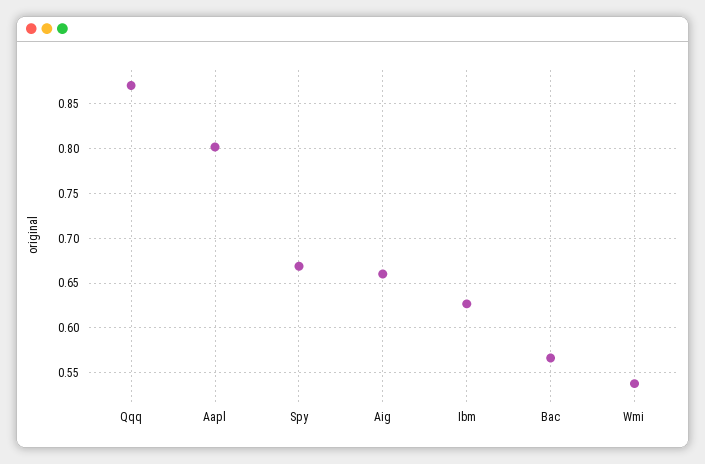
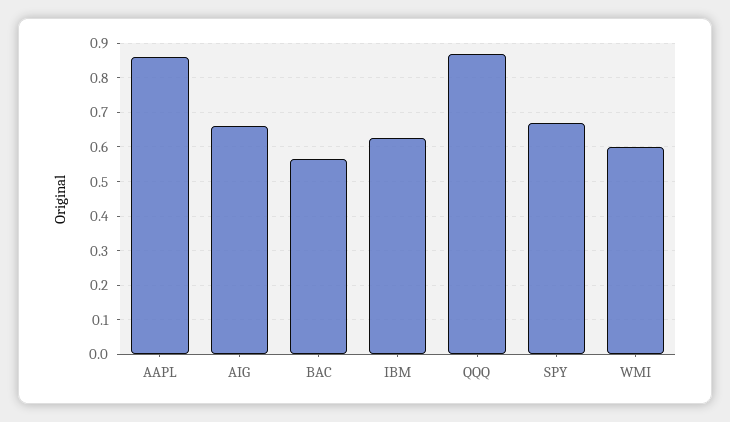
  {
    "Qqq": 0.87,
-   "Aapl": 0.8,
+   "Aapl": 0.86,
    "Spy": 0.67,
    "Aig": 0.66,
    "Ibm": 0.63,
    "Bac": 0.57,
-   "Wmi": 0.54
+   "Wmi": 0.6
  }

